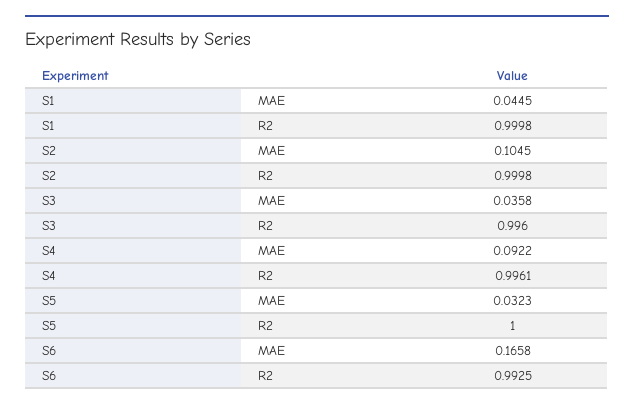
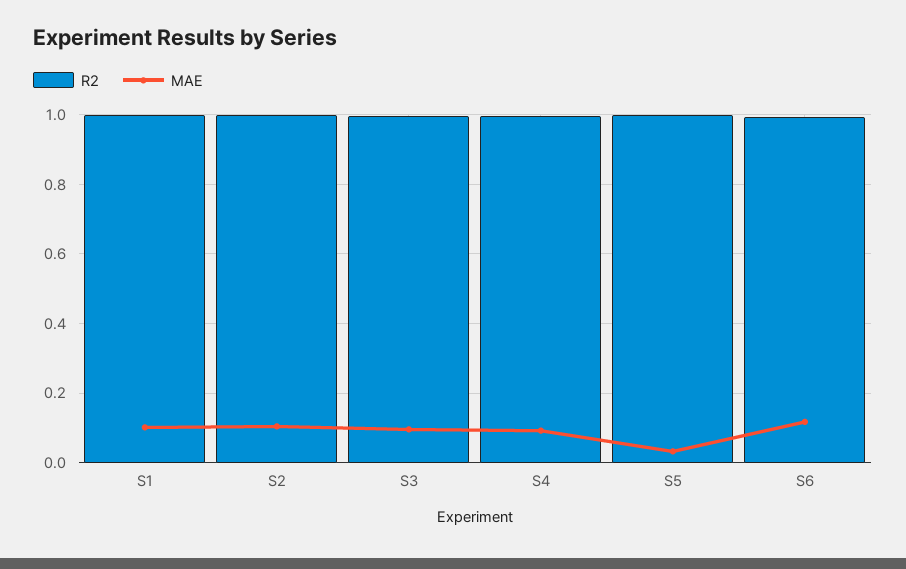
  {
    "MAE": {
-     "S1": 0.0445,
+     "S1": 0.1,
      "S2": 0.1045,
-     "S3": 0.0358,
+     "S3": 0.1,
      "S4": 0.0922,
      "S5": 0.0323,
-     "S6": 0.1658
+     "S6": 0.12
    },
    "R2": {
      "S1": 0.9998,
      "S2": 0.9998,
      "S3": 0.996,
      "S4": 0.9961,
      "S5": 1,
      "S6": 0.9925
    }
  }

